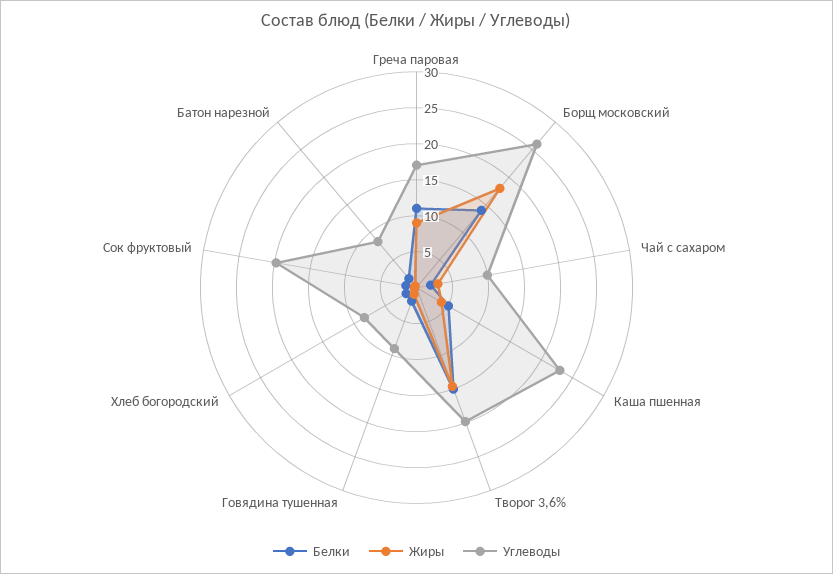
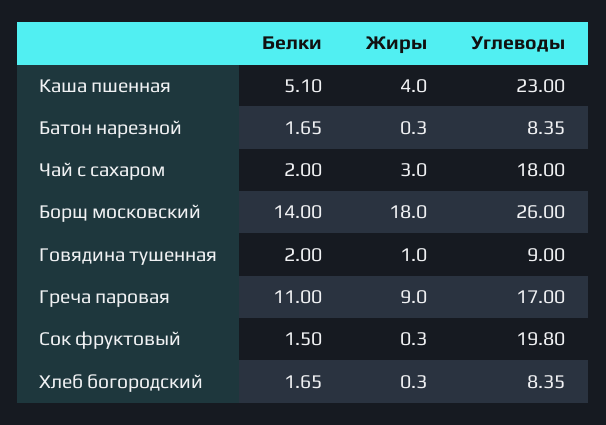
  {
    "Белки": {
      "Греча паровая": 11,
      "Борщ московский": 14,
      "Чай с сахаром": 2,
      "Каша пшенная": 5.1,
-     "Творог 3,6%": 15,
      "Говядина тушенная": 2,
      "Хлеб богородский": 1.65,
      "Сок фруктовый": 1.5,
      "Батон нарезной": 1.65
    },
    "Жиры": {
      "Греча паровая": 9,
      "Борщ московский": 18,
      "Чай с сахаром": 3,
      "Каша пшенная": 4,
-     "Творог 3,6%": 15,
      "Говядина тушенная": 1,
      "Хлеб богородский": 0.3,
      "Сок фруктовый": 0.3,
      "Батон нарезной": 0.3
    },
    "Углеводы": {
      "Греча паровая": 17,
      "Борщ московский": 26,
-     "Чай с сахаром": 10,
+     "Чай с сахаром": 18,
      "Каша пшенная": 23,
-     "Творог 3,6%": 20,
      "Говядина тушенная": 9,
      "Хлеб богородский": 8.35,
      "Сок фруктовый": 19.8,
      "Батон нарезной": 8.35
    }
  }

